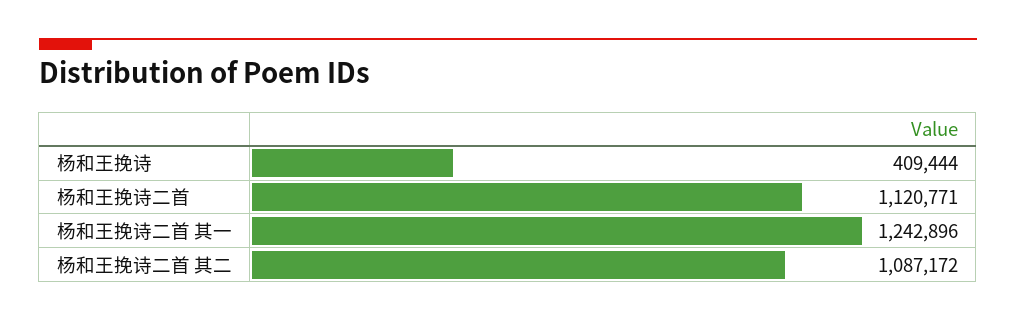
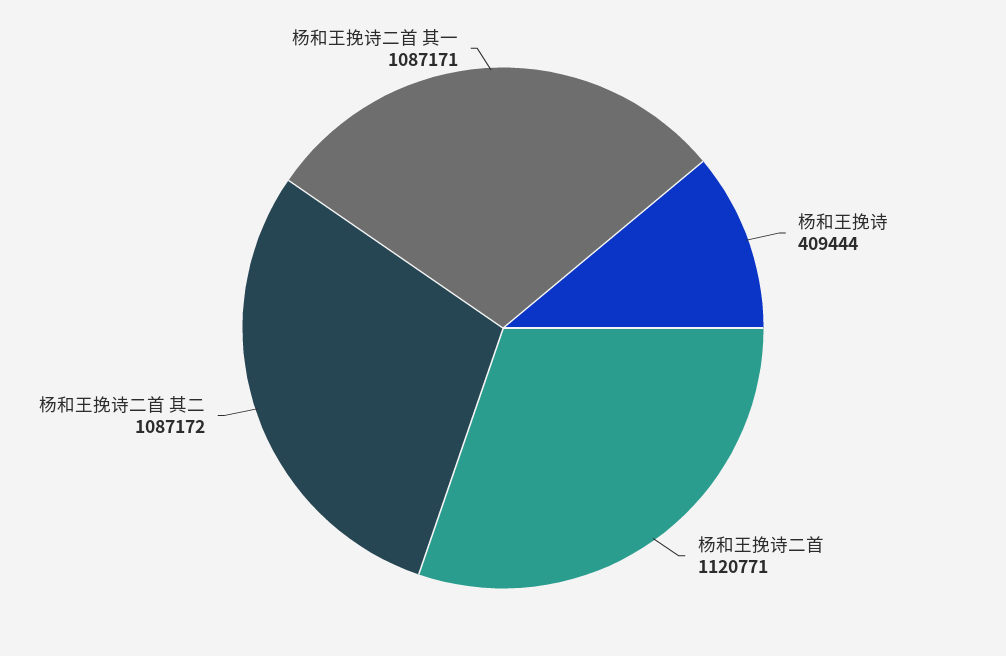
  {
    "杨和王挽诗": 409444,
    "杨和王挽诗二首": 1120771,
-   "杨和王挽诗二首 其一": 1242896,
+   "杨和王挽诗二首 其一": 1087171,
    "杨和王挽诗二首 其二": 1087172
  }

